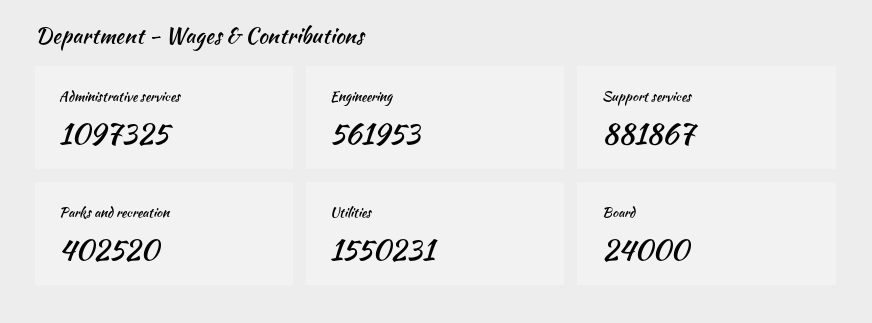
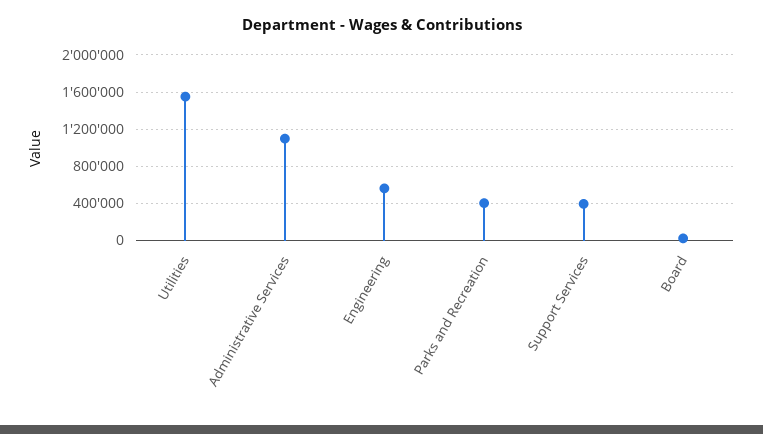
  {
    "Administrative services": 1097325,
    "Engineering": 561953,
-   "Support services": 881867,
+   "Support services": 400000,
    "Parks and recreation": 402520,
    "Utilities": 1550231,
    "Board": 24000
  }

